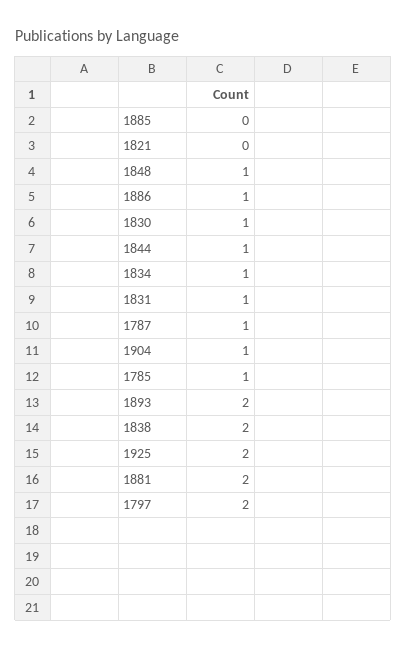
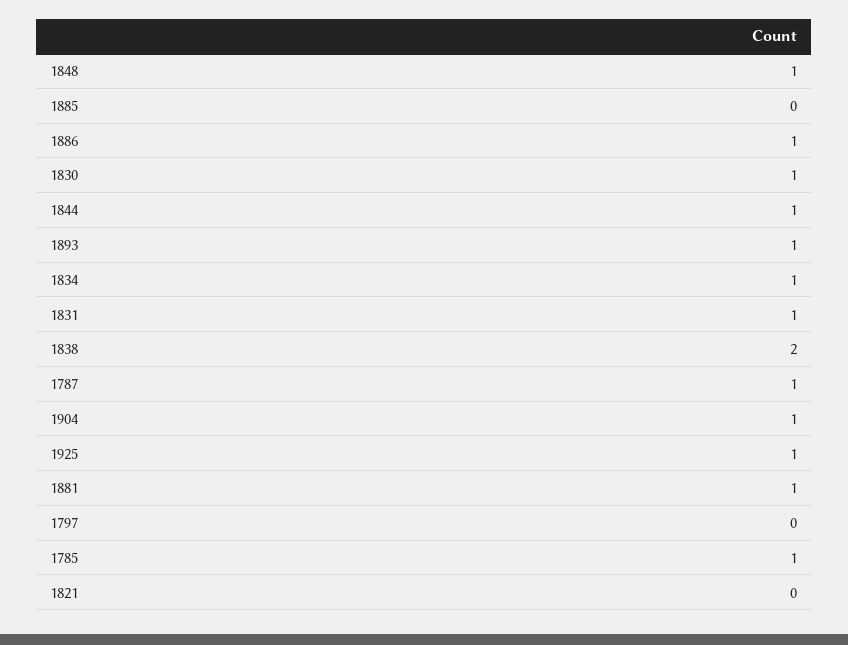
  {
    "1885": 0,
    "1821": 0,
    "1848": 1,
    "1886": 1,
    "1830": 1,
    "1844": 1,
    "1834": 1,
    "1831": 1,
    "1787": 1,
    "1904": 1,
    "1785": 1,
-   "1893": 2,
+   "1893": 1,
    "1838": 2,
-   "1925": 2,
+   "1925": 1,
-   "1881": 2,
+   "1881": 1,
-   "1797": 2
+   "1797": 0
  }

